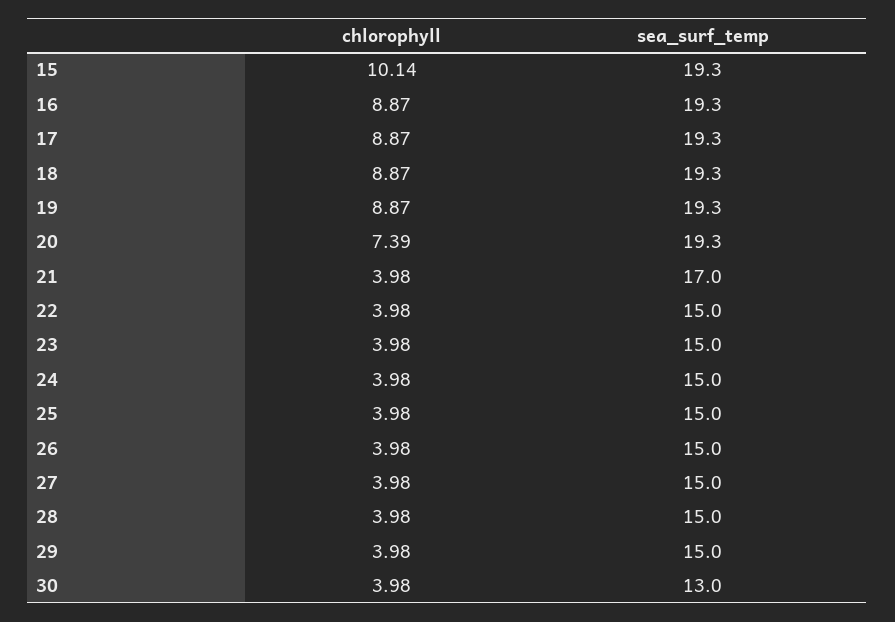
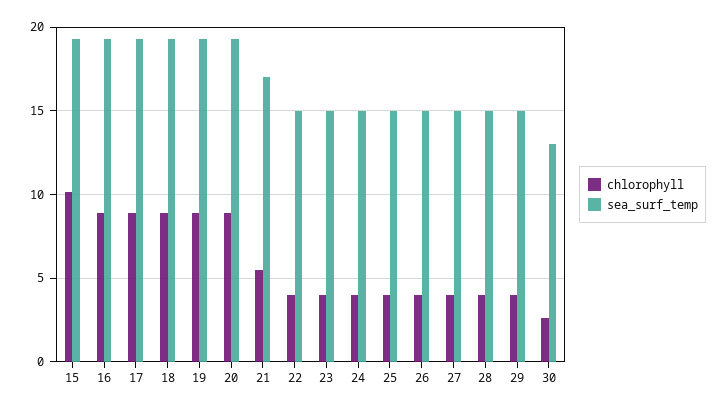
  {
    "chlorophyll": {
      "15": 10.14,
      "16": 8.87,
      "17": 8.87,
      "18": 8.87,
      "19": 8.87,
-     "20": 7.39,
+     "20": 9,
-     "21": 3.98,
+     "21": 5.5,
      "22": 3.98,
      "23": 3.98,
      "24": 3.98,
      "25": 3.98,
      "26": 3.98,
      "27": 3.98,
      "28": 3.98,
      "29": 3.98,
-     "30": 3.98
+     "30": 2.5
    },
    "sea_surf_temp": {
      "15": 19.3,
      "16": 19.3,
      "17": 19.3,
      "18": 19.3,
      "19": 19.3,
      "20": 19.3,
      "21": 17,
      "22": 15,
      "23": 15,
      "24": 15,
      "25": 15,
      "26": 15,
      "27": 15,
      "28": 15,
      "29": 15,
      "30": 13
    }
  }

